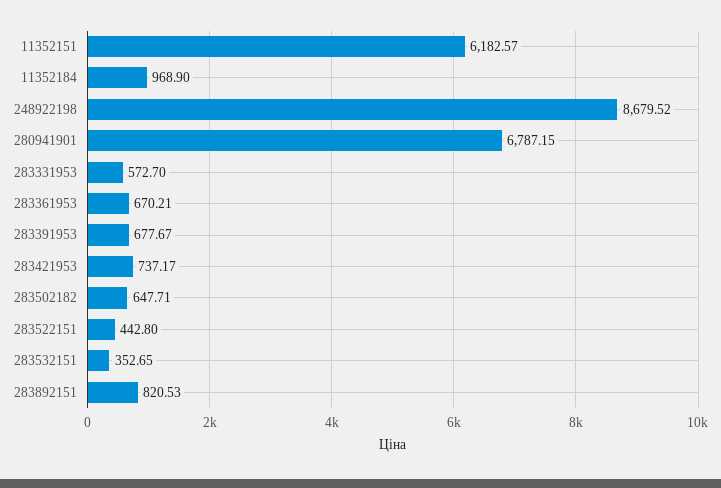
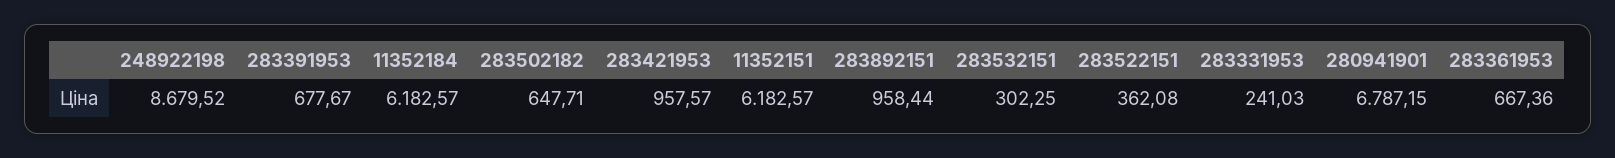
  {
    "11352151": 6182.57,
-   "11352184": 968.9,
+   "11352184": 6182.57,
    "248922198": 8679.52,
    "280941901": 6787.15,
-   "283331953": 572.7,
+   "283331953": 241.03,
-   "283361953": 670.21,
+   "283361953": 667.36,
    "283391953": 677.67,
-   "283421953": 737.17,
+   "283421953": 957.57,
    "283502182": 647.71,
-   "283522151": 442.8,
+   "283522151": 362.08,
-   "283532151": 352.65,
+   "283532151": 302.25,
-   "283892151": 820.53
+   "283892151": 958.44
  }

